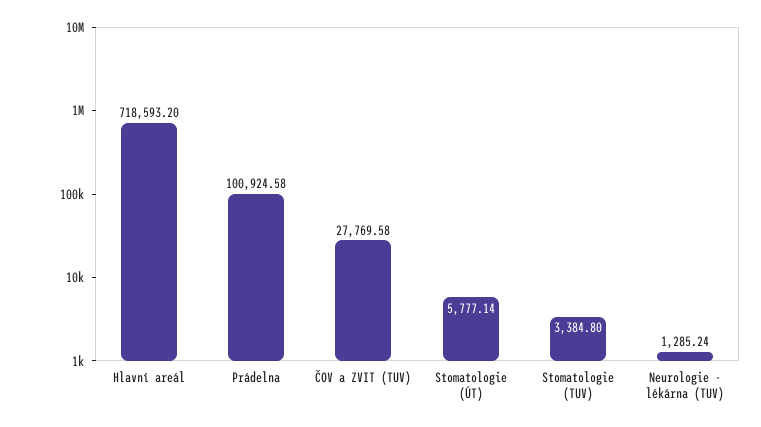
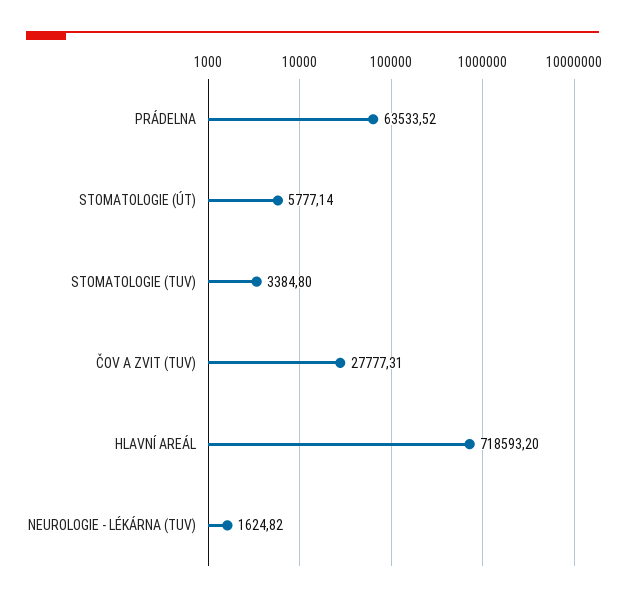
  {
    "Hlavní areál": 718593.2,
-   "Prádelna": 100924.58,
+   "Prádelna": 63533.52,
-   "ČOV a ZVIT (TUV)": 27769.58,
+   "ČOV a ZVIT (TUV)": 27777.31,
    "Stomatologie (ÚT)": 5777.14,
    "Stomatologie (TUV)": 3384.8,
-   "Neurologie - lékárna (TUV)": 1285.24
+   "Neurologie - lékárna (TUV)": 1624.82
  }

